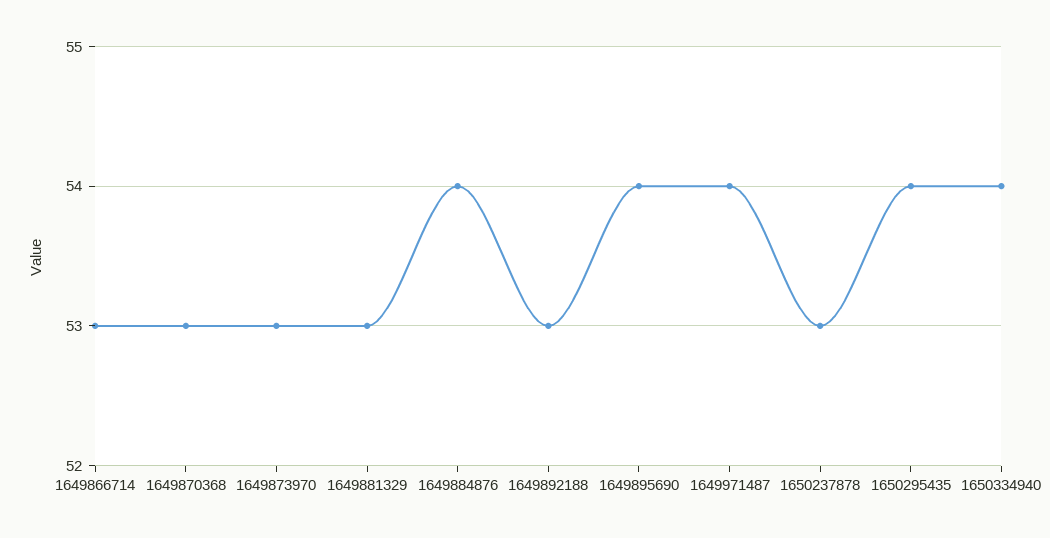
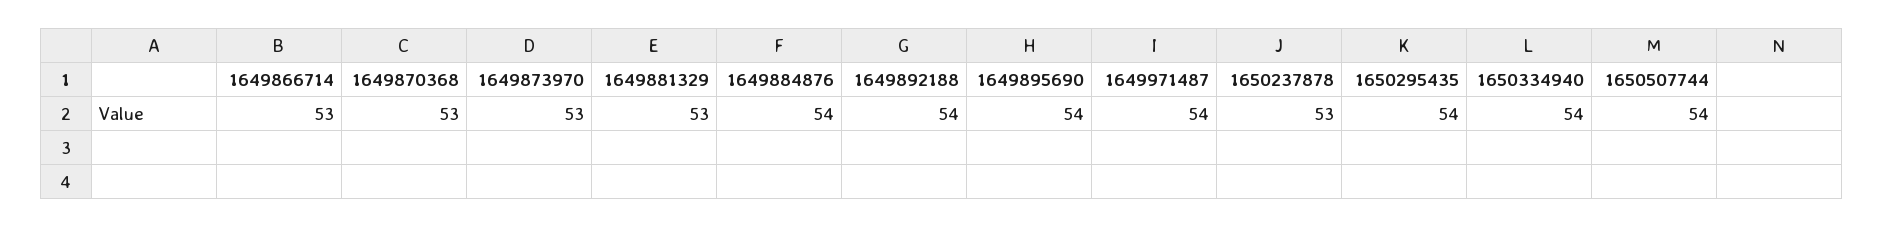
  {
    "1649866714": 53,
    "1649870368": 53,
    "1649873970": 53,
    "1649881329": 53,
    "1649884876": 54,
-   "1649892188": 53,
+   "1649892188": 54,
    "1649895690": 54,
    "1649971487": 54,
    "1650237878": 53,
    "1650295435": 54,
-   "1650334940": 54
+   "1650334940": 54,
+   "1650507744": 54
  }

